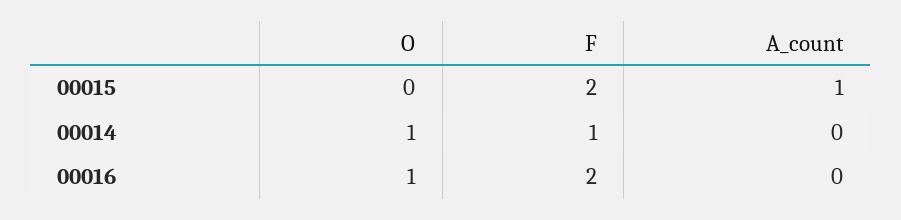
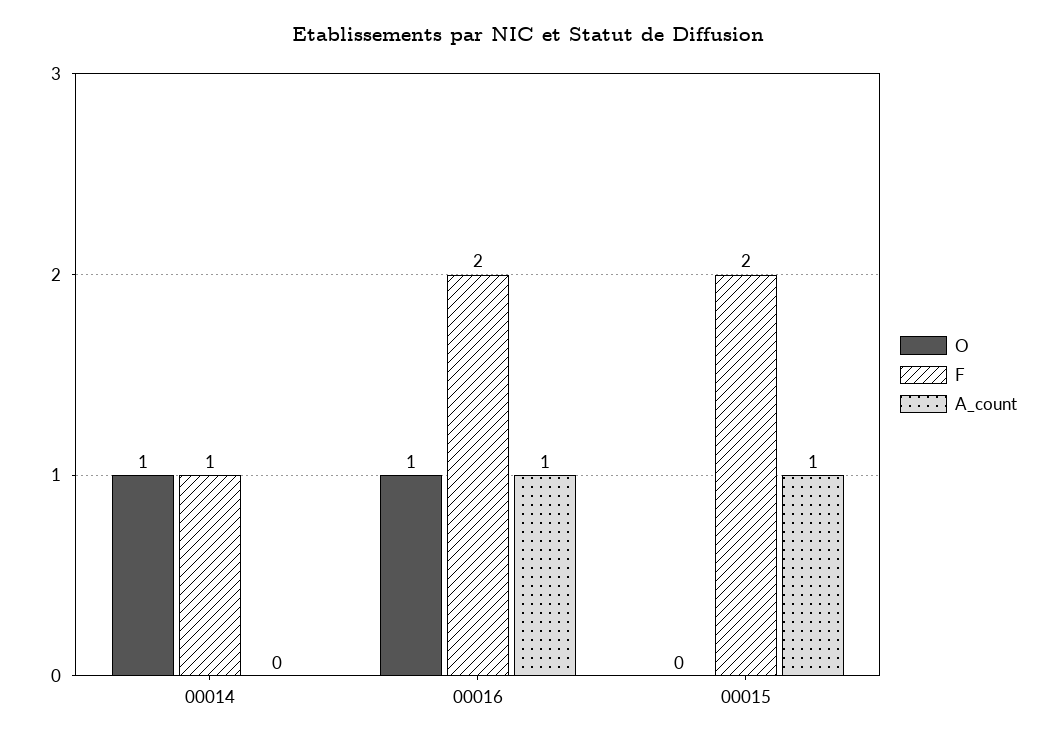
  {
    "O": {
      "00015": 0,
      "00014": 1,
      "00016": 1
    },
    "F": {
      "00015": 2,
      "00014": 1,
      "00016": 2
    },
    "A_count": {
      "00015": 1,
      "00014": 0,
-     "00016": 0
+     "00016": 1
    }
  }

